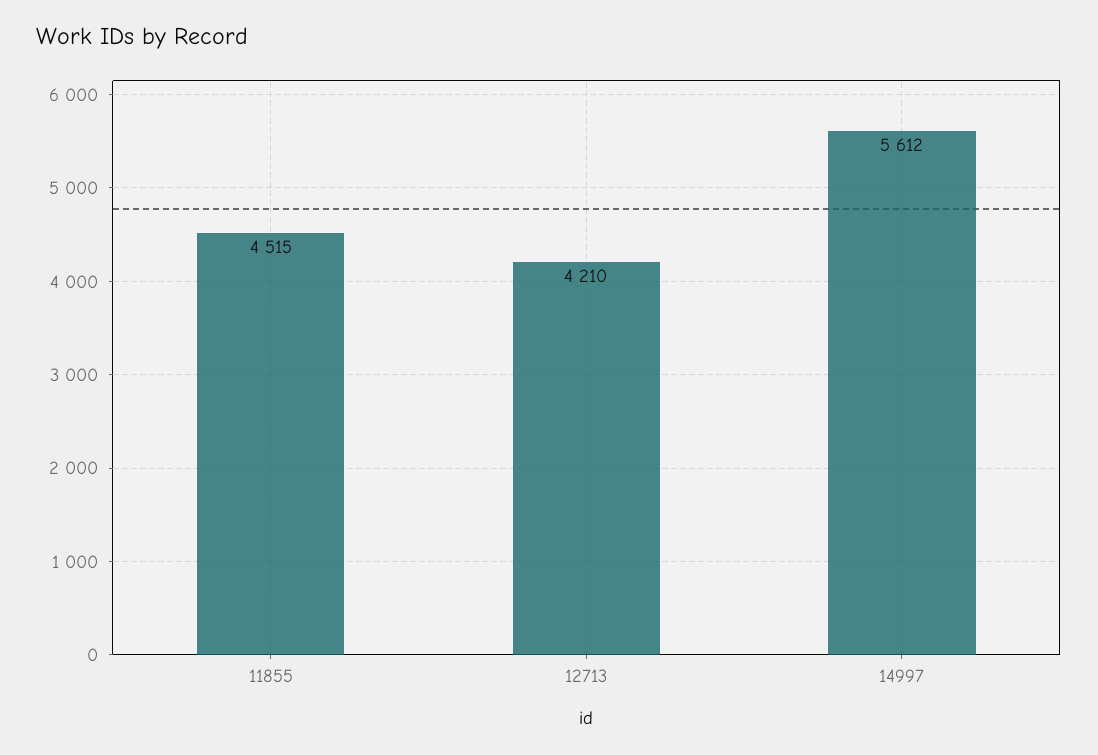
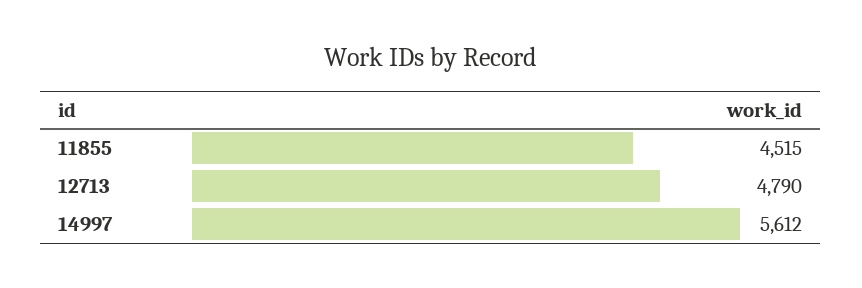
  {
    "11855": 4515,
-   "12713": 4210,
+   "12713": 4790,
    "14997": 5612
  }

